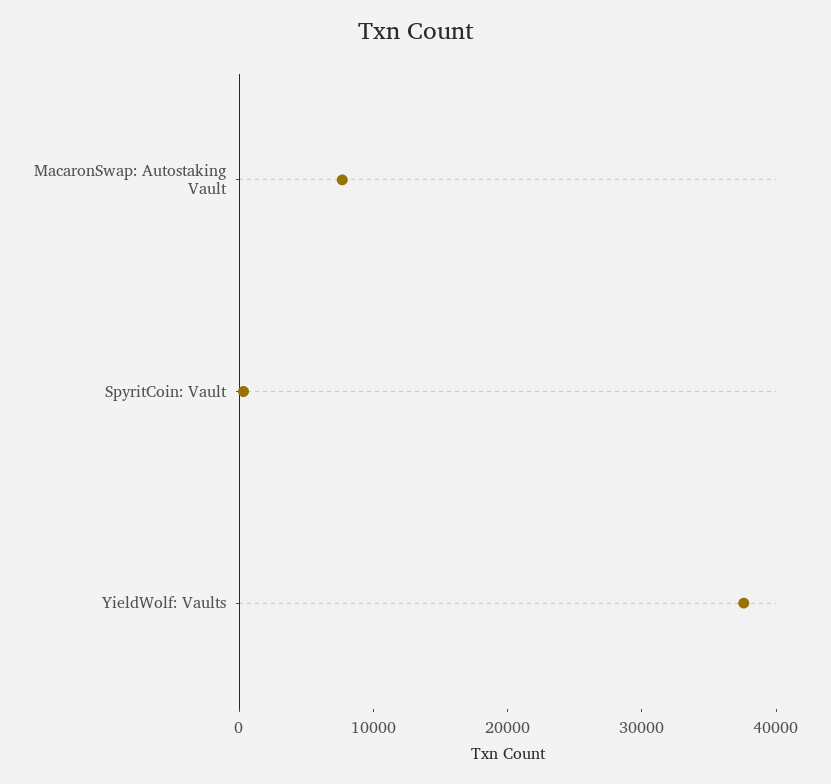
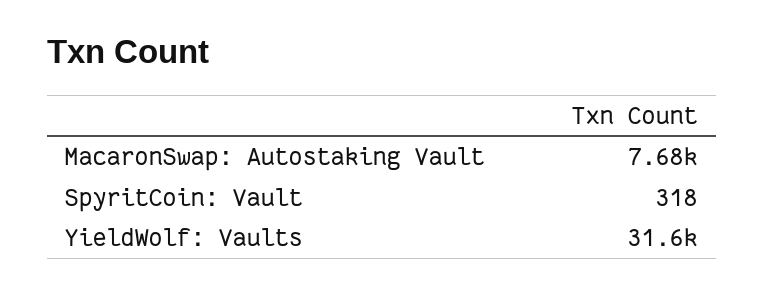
  {
    "MacaronSwap: Autostaking Vault": 7680,
    "SpyritCoin: Vault": 318,
-   "YieldWolf: Vaults": 38000
+   "YieldWolf: Vaults": 31600
  }

